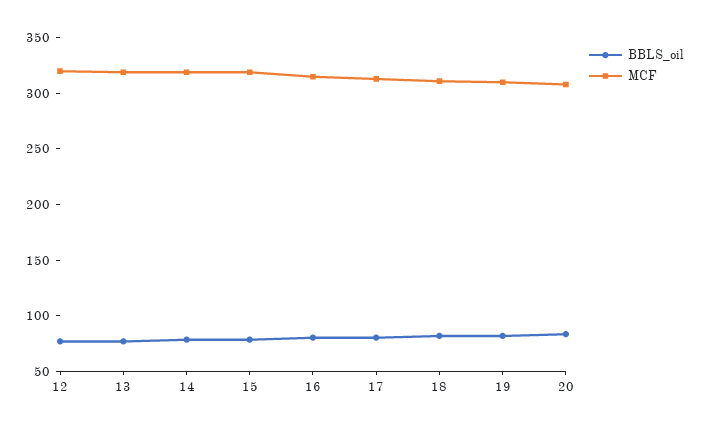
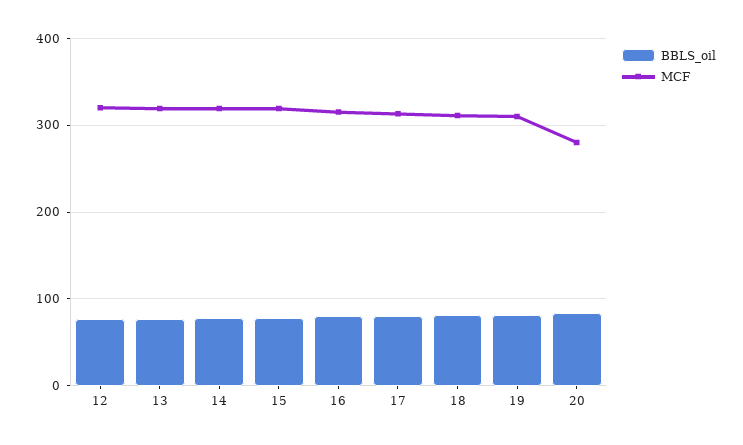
  {
    "BBLS_oil": {
      "12": 80,
      "13": 80,
      "14": 80,
      "15": 80,
      "16": 80,
      "17": 80,
      "18": 80,
      "19": 80,
      "20": 80
    },
    "MCF": {
      "12": 320,
      "13": 320,
      "14": 320,
      "15": 320,
      "16": 320,
      "17": 310,
      "18": 310,
      "19": 310,
-     "20": 310
+     "20": 280
    }
  }

